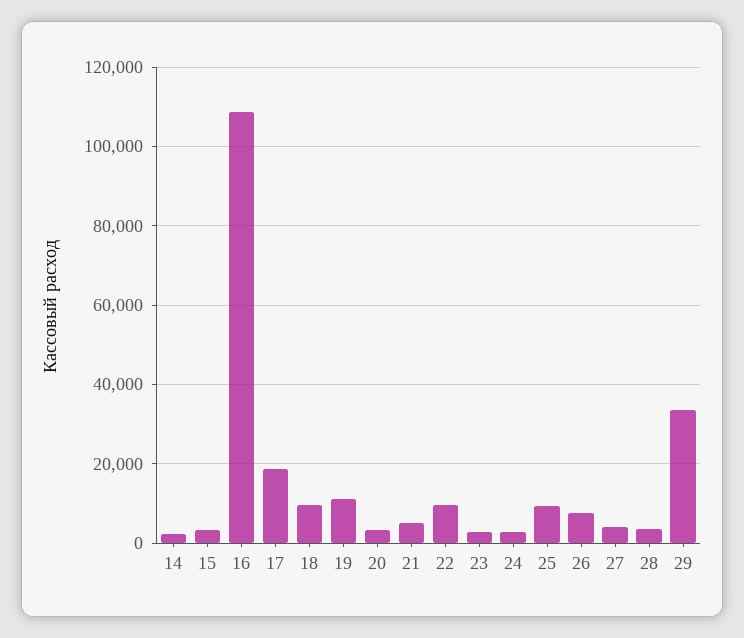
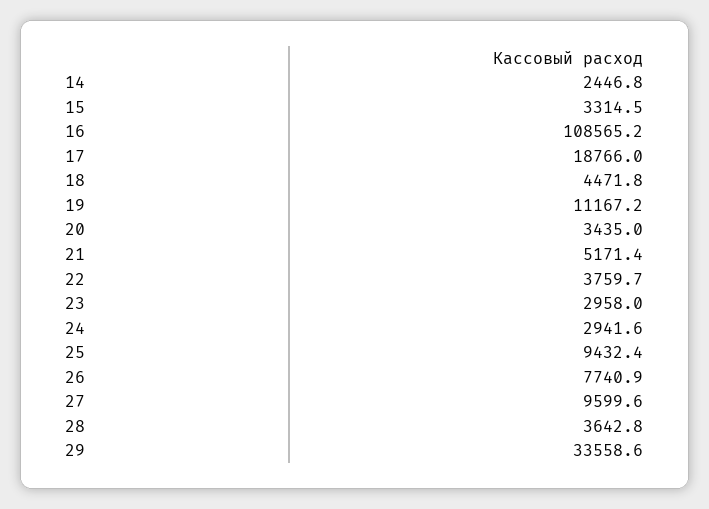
  {
    "14": 2446.8,
    "15": 3314.5,
    "16": 108565.2,
    "17": 18766,
-   "18": 10000,
+   "18": 4471.8,
    "19": 11167.2,
    "20": 3435,
    "21": 5171.4,
-   "22": 10000,
+   "22": 3759.7,
    "23": 2958,
    "24": 2941.6,
    "25": 9432.4,
    "26": 7740.9,
-   "27": 4000,
+   "27": 9599.6,
    "28": 3642.8,
    "29": 33558.6
  }

